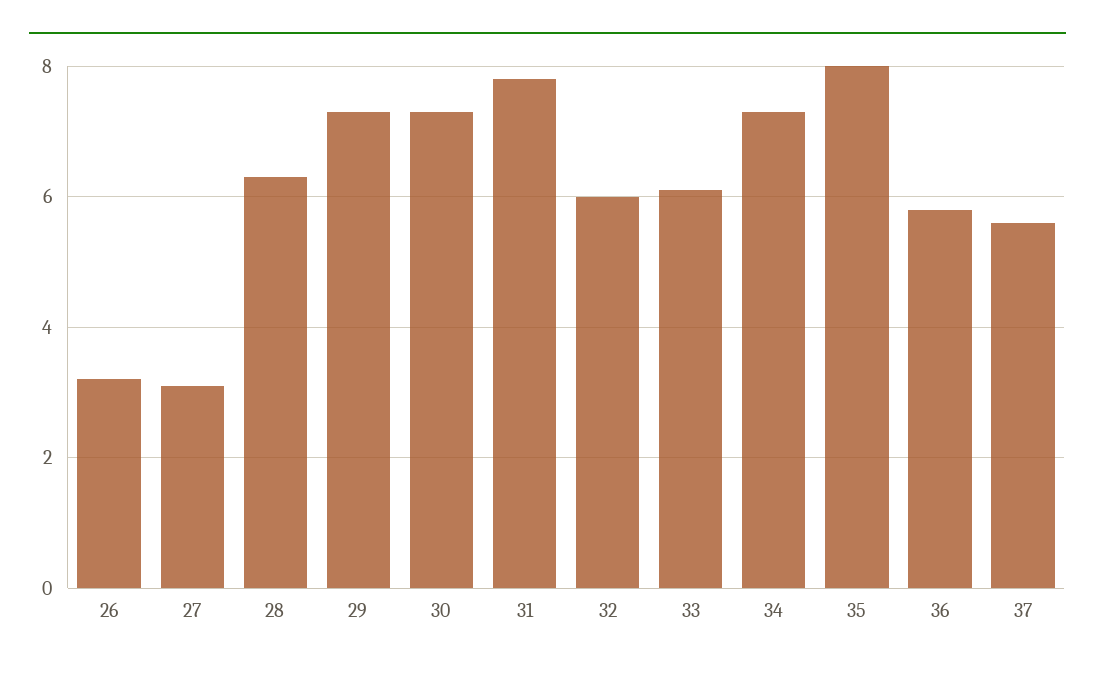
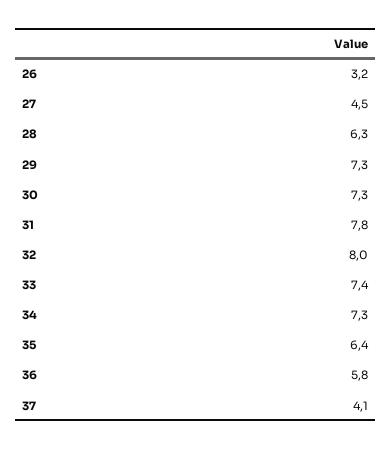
  {
    "26": 3.2,
-   "27": 3,
+   "27": 4.5,
    "28": 6.3,
    "29": 7.3,
    "30": 7.3,
    "31": 7.8,
-   "32": 6,
+   "32": 8,
-   "33": 6,
+   "33": 7.4,
    "34": 7.3,
-   "35": 8,
+   "35": 6.4,
    "36": 5.8,
-   "37": 5.5
+   "37": 4.1
  }

